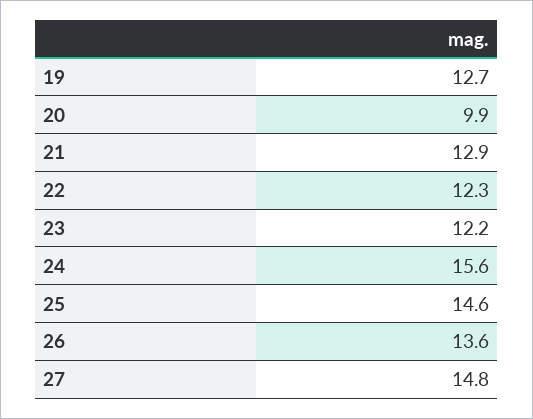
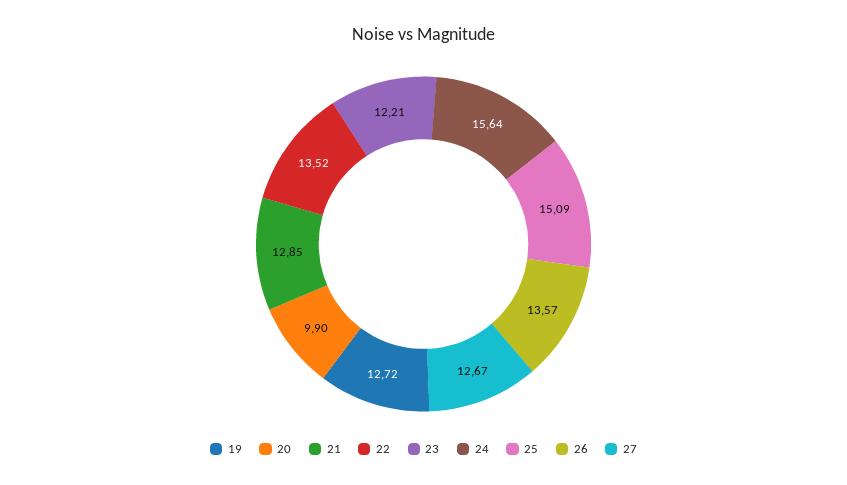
  {
    "19": 12.72,
    "20": 9.9,
    "21": 12.85,
-   "22": 12.3,
+   "22": 13.52,
    "23": 12.21,
    "24": 15.64,
-   "25": 14.6,
+   "25": 15.09,
    "26": 13.57,
-   "27": 14.8
+   "27": 12.67
  }

